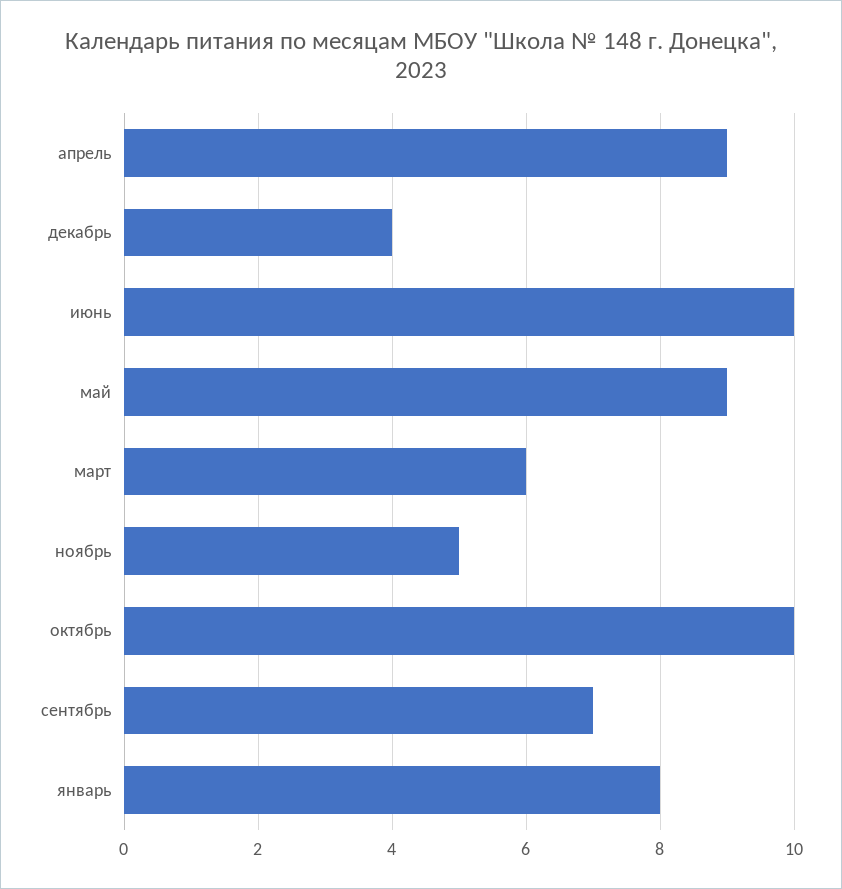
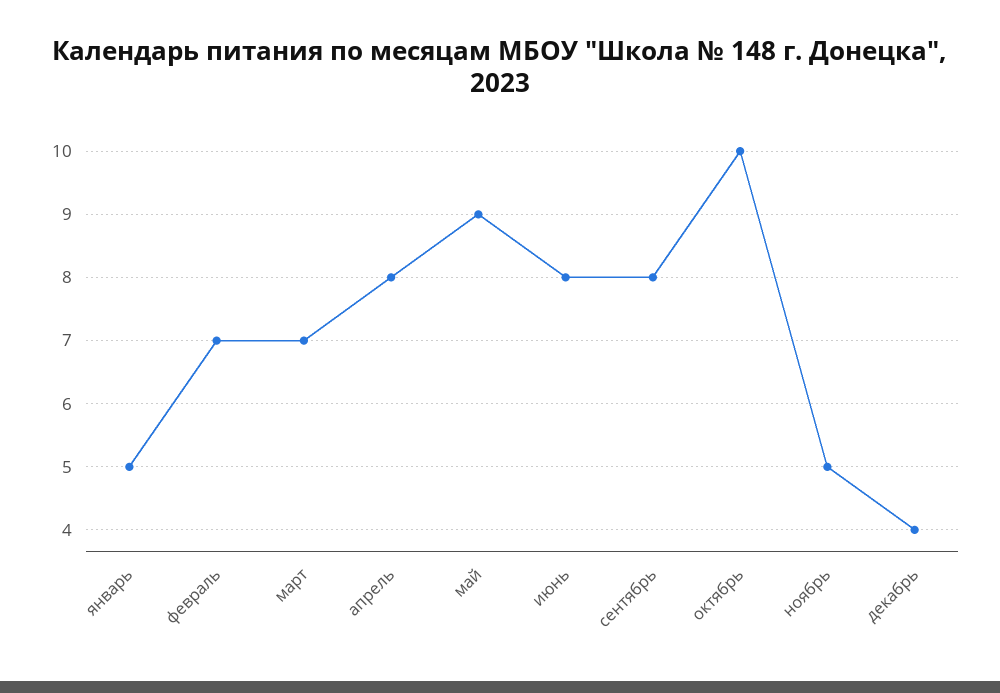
  {
-   "апрель": 9,
+   "апрель": 8,
    "декабрь": 4,
-   "июнь": 10,
+   "июнь": 8,
    "май": 9,
-   "март": 6,
+   "март": 7,
    "ноябрь": 5,
    "октябрь": 10,
-   "сентябрь": 7,
+   "сентябрь": 8,
-   "январь": 8
+   "январь": 5,
+   "февраль": 7
  }

